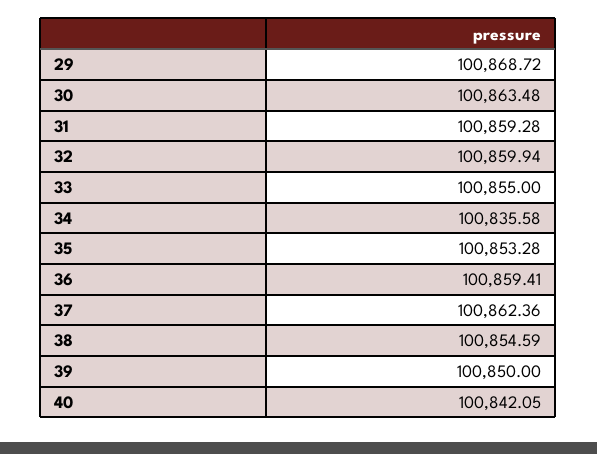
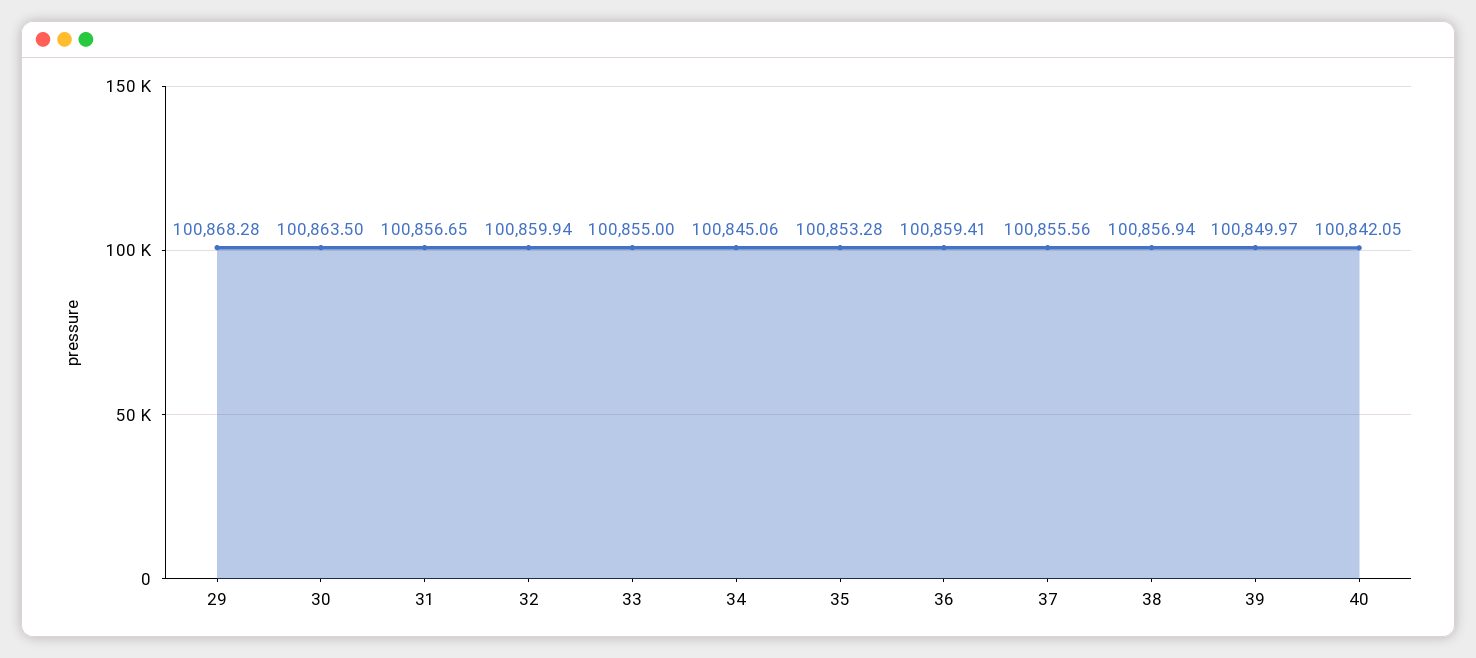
  {
-   "29": 100868.72,
+   "29": 100868.28,
-   "30": 100863.48,
+   "30": 100863.5,
-   "31": 100859.28,
+   "31": 100856.65,
    "32": 100859.94,
    "33": 100855,
-   "34": 100835.58,
+   "34": 100845.06,
    "35": 100853.28,
    "36": 100859.41,
-   "37": 100862.36,
+   "37": 100855.56,
-   "38": 100854.59,
+   "38": 100856.94,
-   "39": 100850,
+   "39": 100849.97,
    "40": 100842.05
  }

